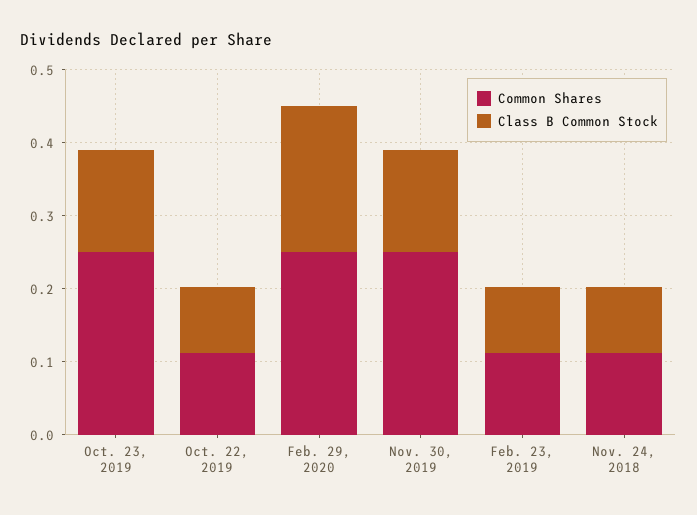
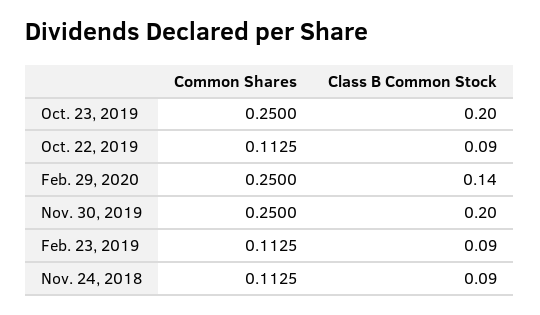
  {
    "Common Shares": {
      "Oct. 23, 2019": 0.25,
      "Oct. 22, 2019": 0.1125,
      "Feb. 29, 2020": 0.25,
      "Nov. 30, 2019": 0.25,
      "Feb. 23, 2019": 0.1125,
      "Nov. 24, 2018": 0.1125
    },
    "Class B Common Stock": {
-     "Oct. 23, 2019": 0.14,
+     "Oct. 23, 2019": 0.2,
      "Oct. 22, 2019": 0.09,
-     "Feb. 29, 2020": 0.2,
+     "Feb. 29, 2020": 0.14,
-     "Nov. 30, 2019": 0.14,
+     "Nov. 30, 2019": 0.2,
      "Feb. 23, 2019": 0.09,
      "Nov. 24, 2018": 0.09
    }
  }

